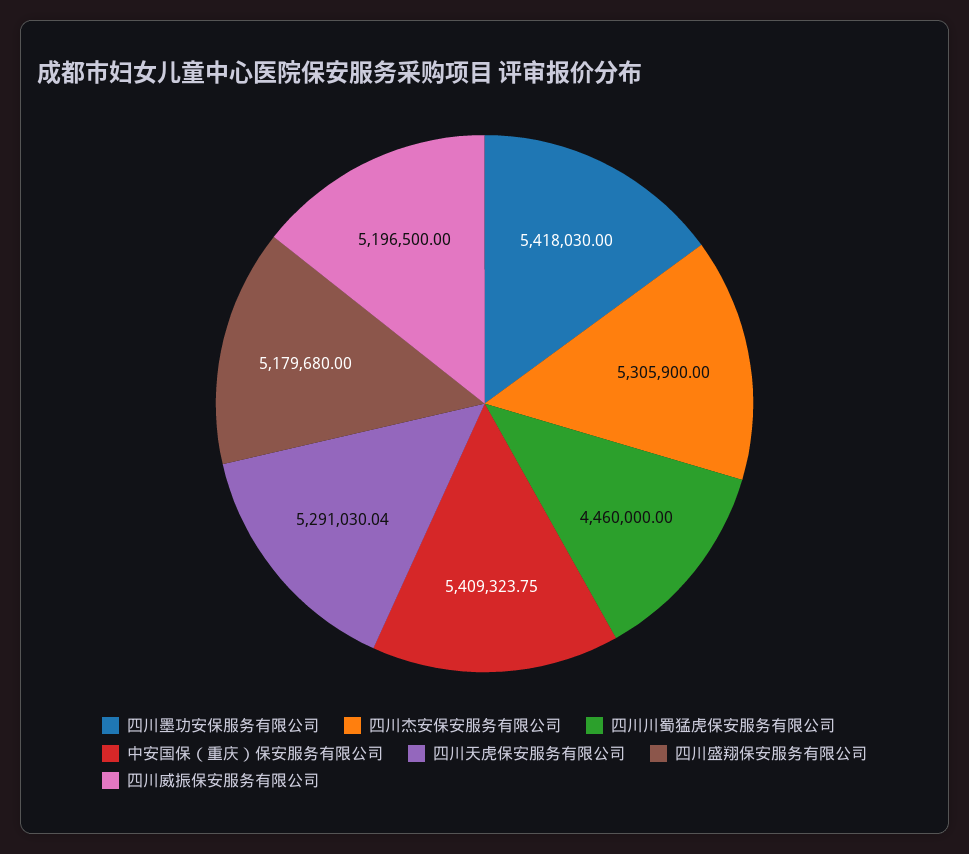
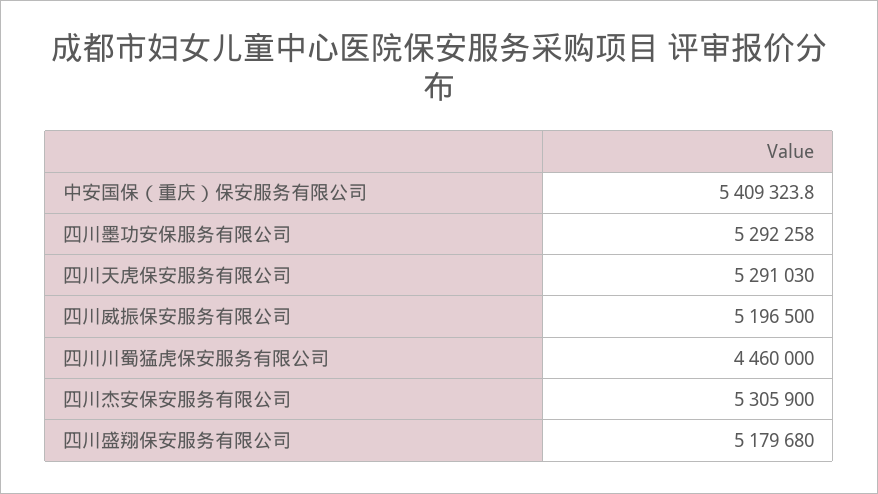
  {
-   "四川墨功安保服务有限公司": 5418030,
+   "四川墨功安保服务有限公司": 5292258,
    "四川杰安保安服务有限公司": 5305900,
    "四川川蜀猛虎保安服务有限公司": 4460000,
    "中安国保（重庆）保安服务有限公司": 5409323.75,
    "四川天虎保安服务有限公司": 5291030.04,
    "四川盛翔保安服务有限公司": 5179680,
    "四川威振保安服务有限公司": 5196500
  }

